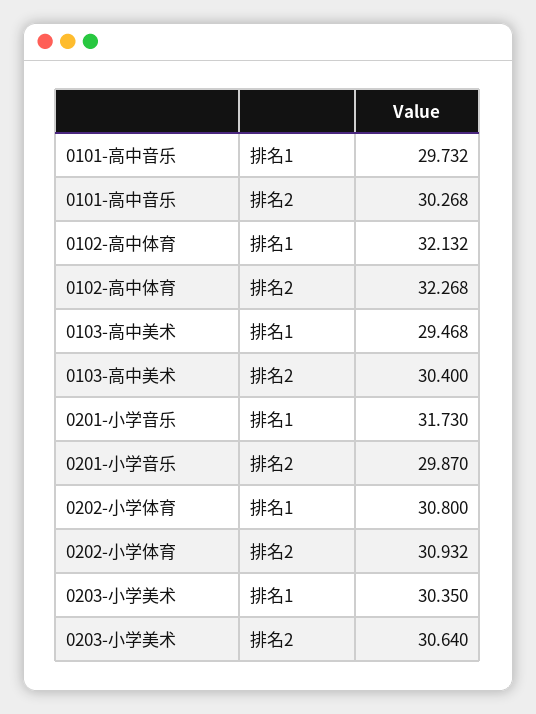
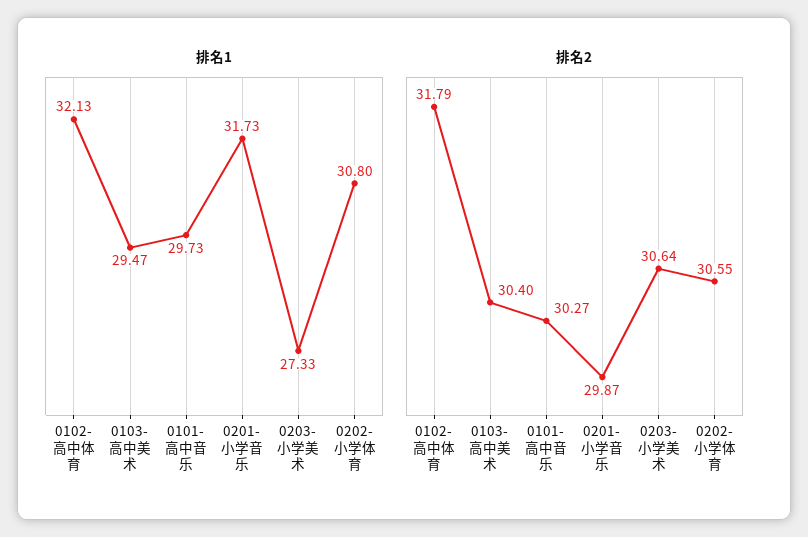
  {
    "排名1": {
      "0101-高中音乐": 29.732,
      "0102-高中体育": 32.132,
      "0103-高中美术": 29.468,
      "0201-小学音乐": 31.73,
      "0202-小学体育": 30.8,
-     "0203-小学美术": 30.35
+     "0203-小学美术": 27.33
    },
    "排名2": {
      "0101-高中音乐": 30.268,
-     "0102-高中体育": 32.268,
+     "0102-高中体育": 31.79,
      "0103-高中美术": 30.4,
      "0201-小学音乐": 29.87,
-     "0202-小学体育": 30.932,
+     "0202-小学体育": 30.55,
      "0203-小学美术": 30.64
    }
  }

